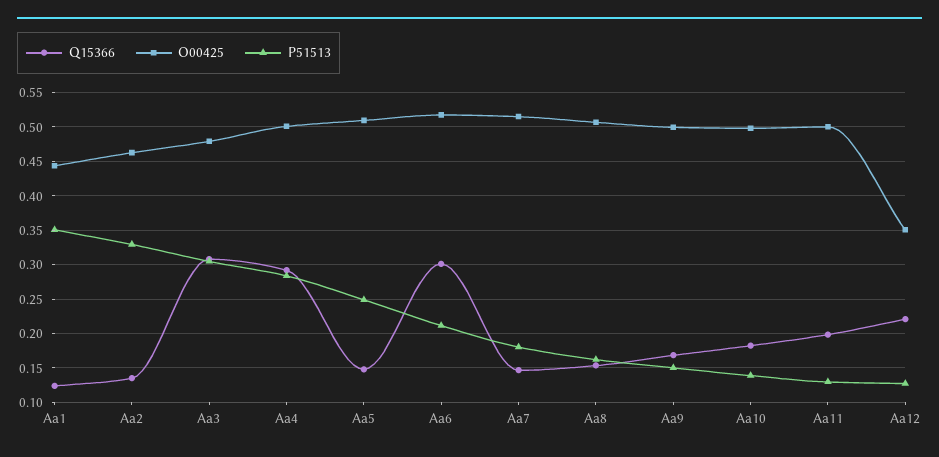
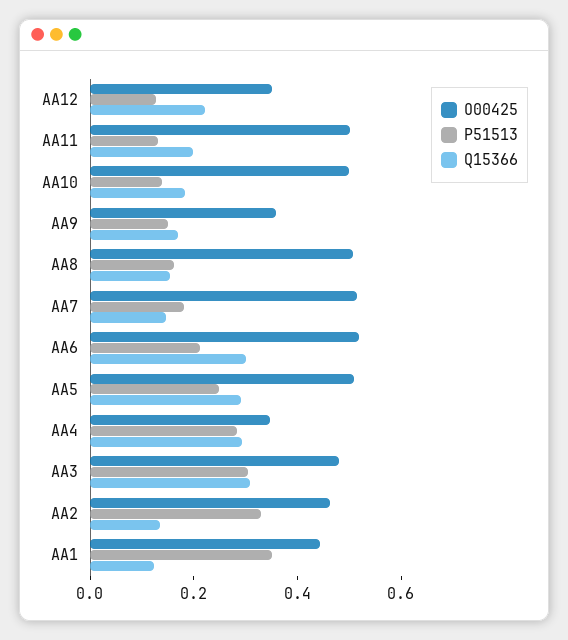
  {
    "Q15366": {
      "Aa1": 0.12,
      "Aa2": 0.14,
      "Aa3": 0.31,
      "Aa4": 0.29,
-     "Aa5": 0.15,
+     "Aa5": 0.3,
      "Aa6": 0.3,
      "Aa7": 0.15,
      "Aa8": 0.15,
      "Aa9": 0.17,
      "Aa10": 0.18,
      "Aa11": 0.2,
      "Aa12": 0.22
    },
    "O00425": {
      "Aa1": 0.44,
      "Aa2": 0.46,
      "Aa3": 0.48,
-     "Aa4": 0.5,
+     "Aa4": 0.35,
      "Aa5": 0.51,
      "Aa6": 0.52,
      "Aa7": 0.52,
      "Aa8": 0.51,
-     "Aa9": 0.5,
+     "Aa9": 0.35,
      "Aa10": 0.5,
      "Aa11": 0.5,
      "Aa12": 0.35
    },
    "P51513": {
      "Aa1": 0.35,
      "Aa2": 0.33,
      "Aa3": 0.3,
      "Aa4": 0.28,
      "Aa5": 0.25,
      "Aa6": 0.21,
      "Aa7": 0.18,
      "Aa8": 0.16,
      "Aa9": 0.15,
      "Aa10": 0.14,
      "Aa11": 0.13,
      "Aa12": 0.13
    }
  }

